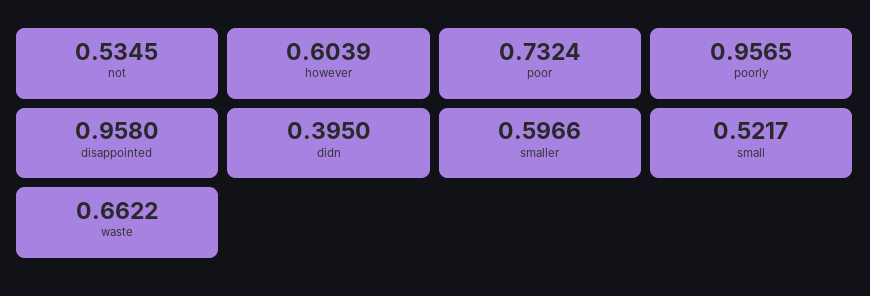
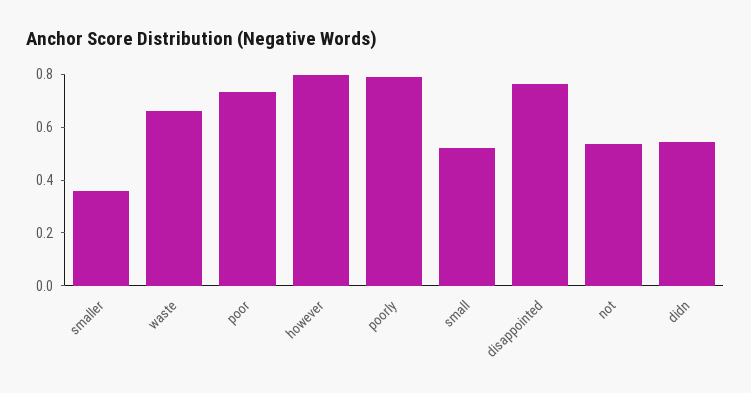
  {
    "not": 0.5345,
-   "however": 0.6039,
+   "however": 0.8,
    "poor": 0.7324,
-   "poorly": 0.9565,
+   "poorly": 0.8,
-   "disappointed": 0.958,
+   "disappointed": 0.75,
-   "didn": 0.395,
+   "didn": 0.55,
-   "smaller": 0.5966,
+   "smaller": 0.35,
    "small": 0.5217,
    "waste": 0.6622
  }

